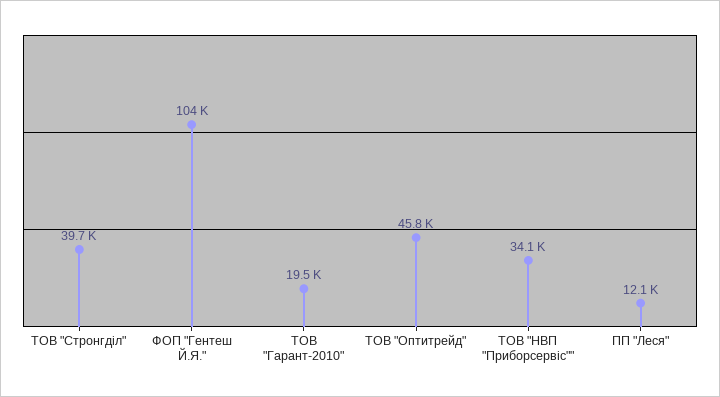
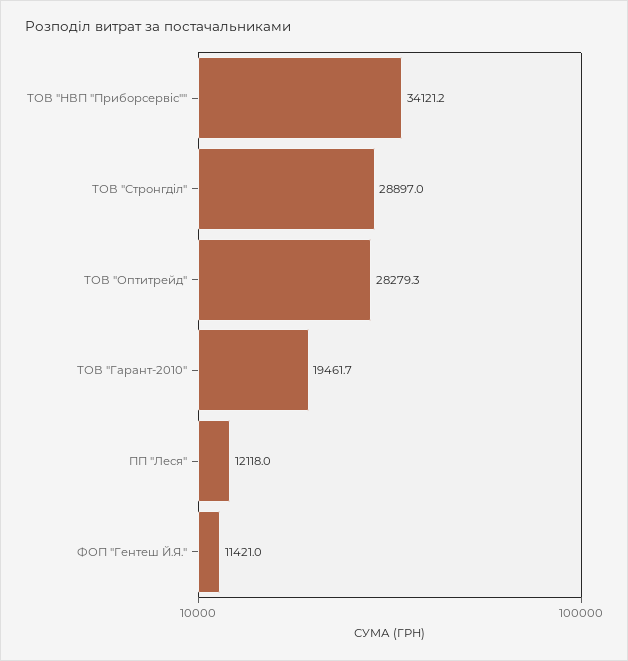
  {
-   "ТОВ \"Стронгділ\"": 39700,
+   "ТОВ \"Стронгділ\"": 28897,
-   "ФОП \"Гентеш Й.Я.\"": 104000,
+   "ФОП \"Гентеш Й.Я.\"": 11421,
    "ТОВ \"Гарант-2010\"": 19461.7,
-   "ТОВ \"Оптитрейд\"": 45800,
+   "ТОВ \"Оптитрейд\"": 28279.3,
    "ТОВ \"НВП \"Приборсервіс\"\"": 34121.2,
    "ПП \"Леся\"": 12118
  }

